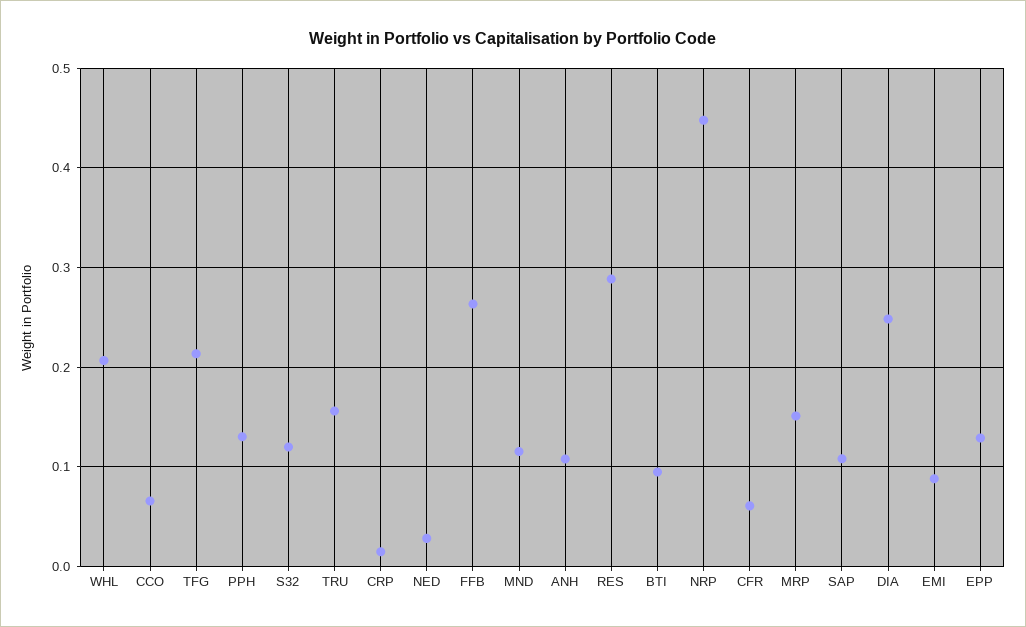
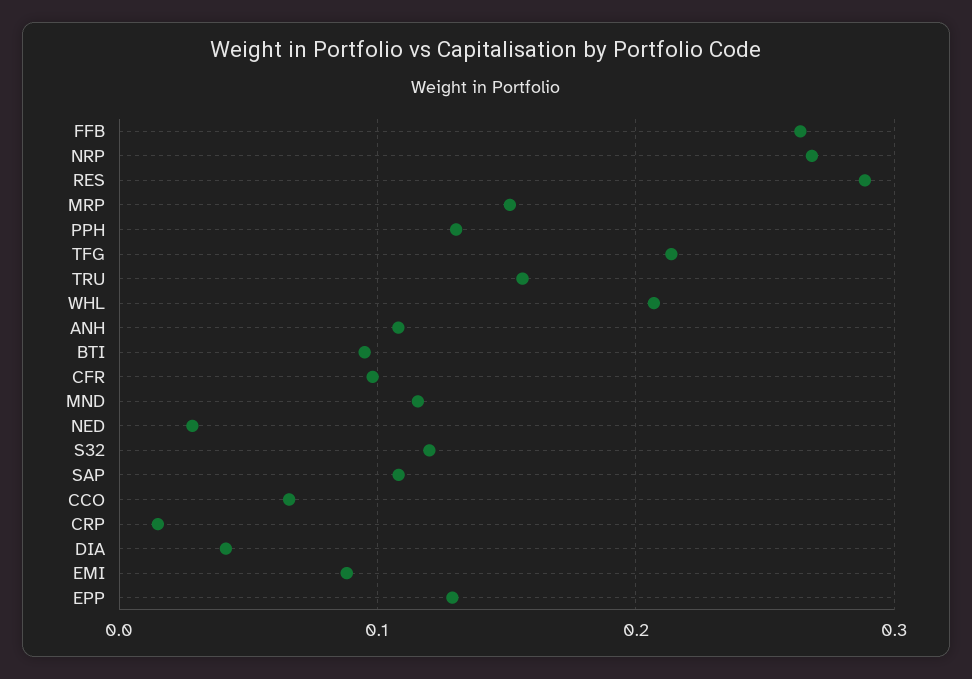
  {
    "WHL": 0.21,
    "CCO": 0.07,
    "TFG": 0.21,
    "PPH": 0.13,
    "S32": 0.12,
    "TRU": 0.16,
    "CRP": 0.02,
    "NED": 0.03,
    "FFB": 0.26,
    "MND": 0.12,
    "ANH": 0.11,
    "RES": 0.29,
    "BTI": 0.1,
-   "NRP": 0.45,
+   "NRP": 0.27,
-   "CFR": 0.06,
+   "CFR": 0.1,
    "MRP": 0.15,
    "SAP": 0.11,
-   "DIA": 0.25,
+   "DIA": 0.04,
    "EMI": 0.09,
    "EPP": 0.13
  }

